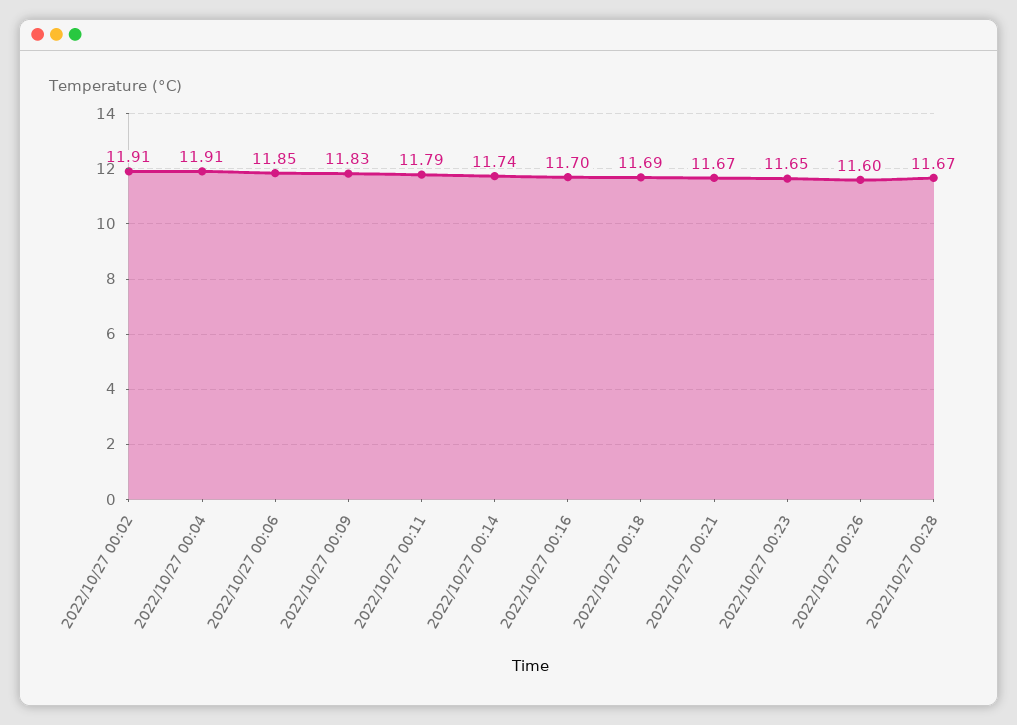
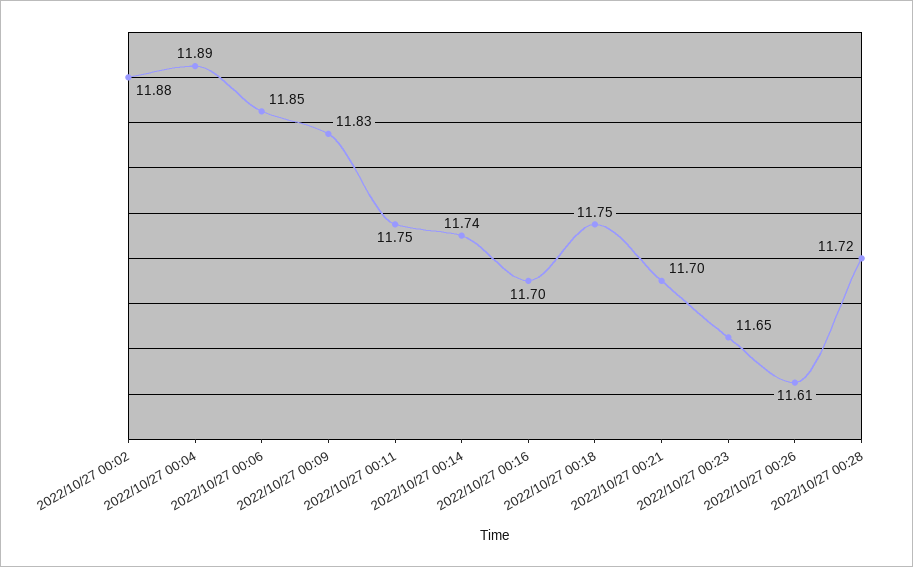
  {
-   "2022/10/27 00:02": 11.91,
+   "2022/10/27 00:02": 11.88,
-   "2022/10/27 00:04": 11.91,
+   "2022/10/27 00:04": 11.89,
    "2022/10/27 00:06": 11.85,
    "2022/10/27 00:09": 11.83,
-   "2022/10/27 00:11": 11.79,
+   "2022/10/27 00:11": 11.75,
    "2022/10/27 00:14": 11.74,
    "2022/10/27 00:16": 11.7,
-   "2022/10/27 00:18": 11.69,
+   "2022/10/27 00:18": 11.75,
-   "2022/10/27 00:21": 11.67,
+   "2022/10/27 00:21": 11.7,
    "2022/10/27 00:23": 11.65,
-   "2022/10/27 00:26": 11.6,
+   "2022/10/27 00:26": 11.61,
-   "2022/10/27 00:28": 11.67
+   "2022/10/27 00:28": 11.72
  }

